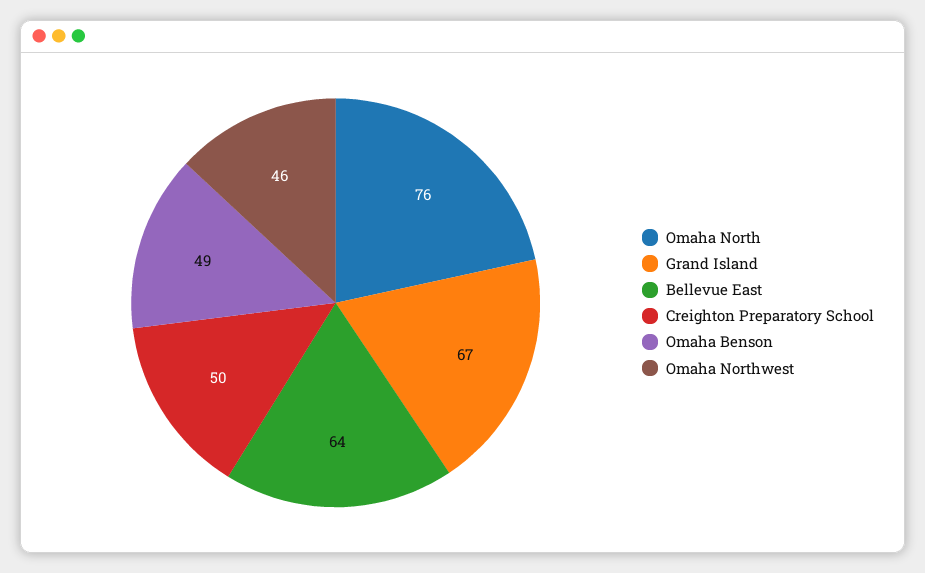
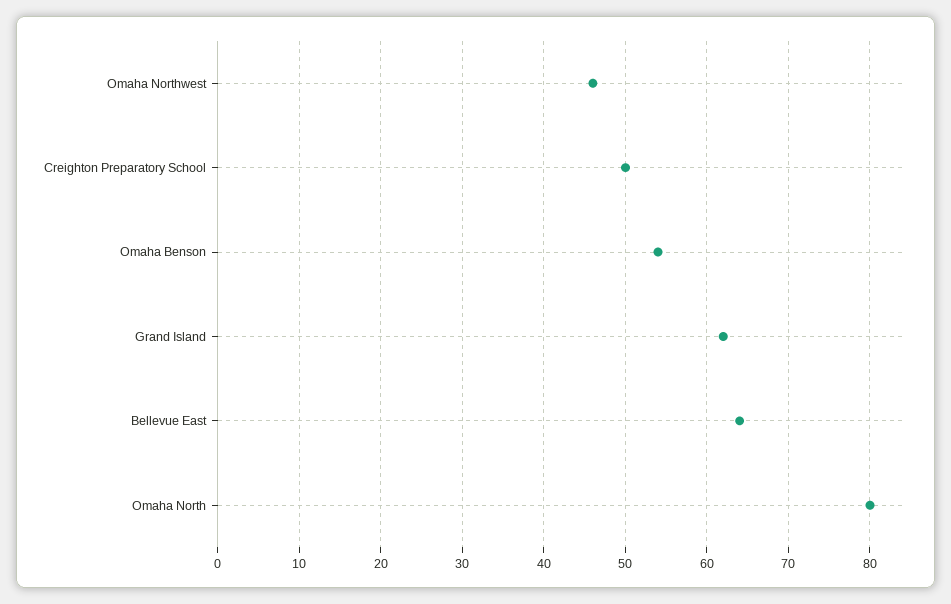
  {
-   "Omaha North": 76,
+   "Omaha North": 80,
-   "Grand Island": 67,
+   "Grand Island": 62,
    "Bellevue East": 64,
    "Creighton Preparatory School": 50,
-   "Omaha Benson": 49,
+   "Omaha Benson": 54,
    "Omaha Northwest": 46
  }

